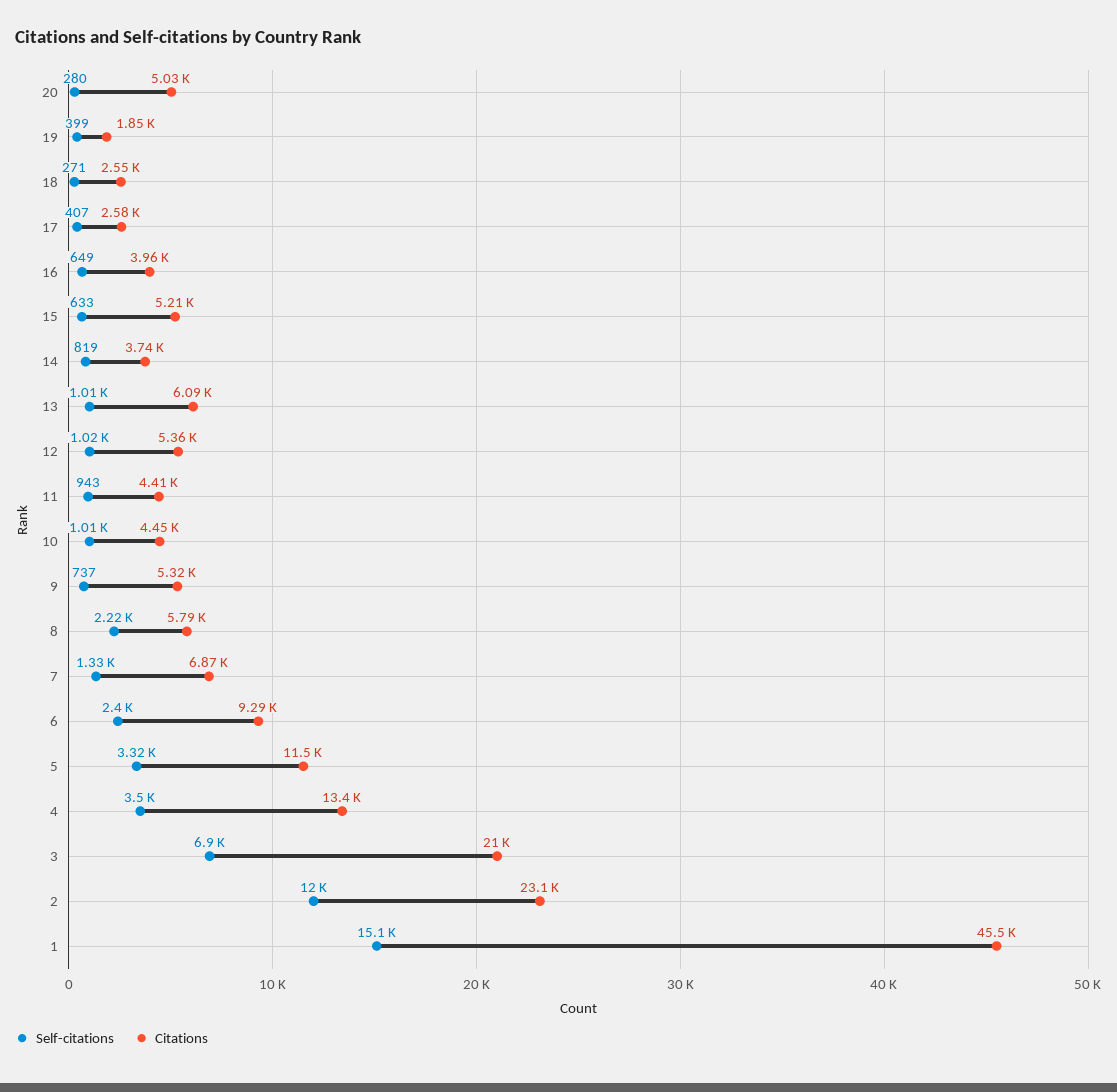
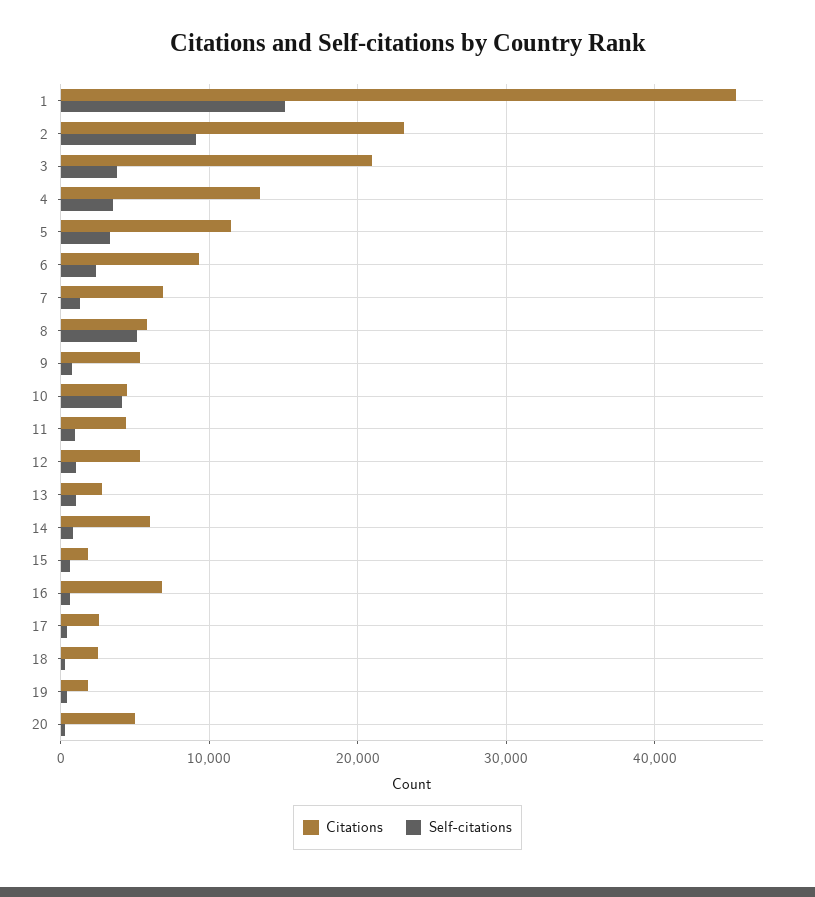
  {
    "Self-citations": {
      "20": 280,
      "19": 399,
      "18": 271,
      "17": 407,
      "16": 649,
      "15": 633,
      "14": 819,
      "13": 1010,
      "12": 1020,
      "11": 943,
-     "10": 1010,
+     "10": 4000,
      "9": 737,
-     "8": 2220,
+     "8": 5000,
      "7": 1330,
      "6": 2400,
      "5": 3320,
      "4": 3500,
-     "3": 6900,
+     "3": 4000,
-     "2": 12000,
+     "2": 9000,
      "1": 15100
    },
    "Citations": {
      "20": 5030,
      "19": 1850,
      "18": 2550,
      "17": 2580,
-     "16": 3960,
+     "16": 7000,
-     "15": 5210,
+     "15": 2000,
-     "14": 3740,
+     "14": 6000,
-     "13": 6090,
+     "13": 3000,
      "12": 5360,
      "11": 4410,
      "10": 4450,
      "9": 5320,
      "8": 5790,
      "7": 6870,
      "6": 9290,
      "5": 11500,
      "4": 13400,
      "3": 21000,
      "2": 23100,
      "1": 45500
    }
  }

